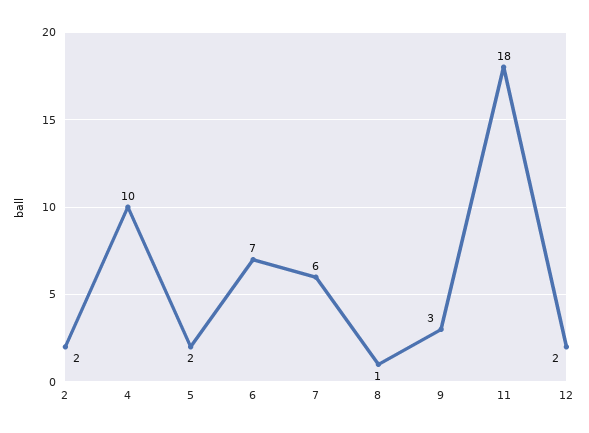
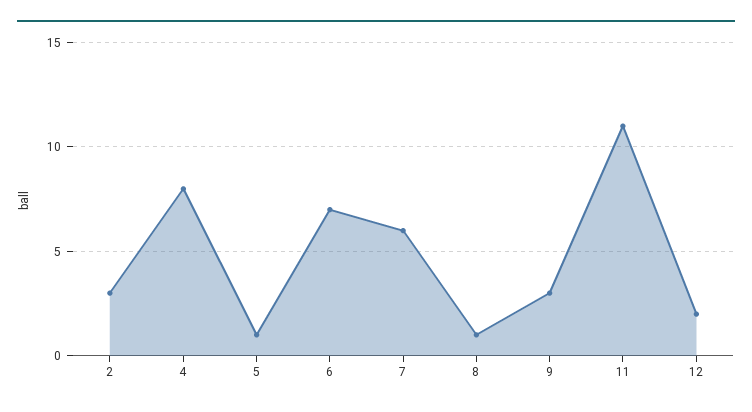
  {
-   "2": 2,
+   "2": 3,
-   "4": 10,
+   "4": 8,
-   "5": 2,
+   "5": 1,
    "6": 7,
    "7": 6,
    "8": 1,
    "9": 3,
-   "11": 18,
+   "11": 11,
    "12": 2
  }

